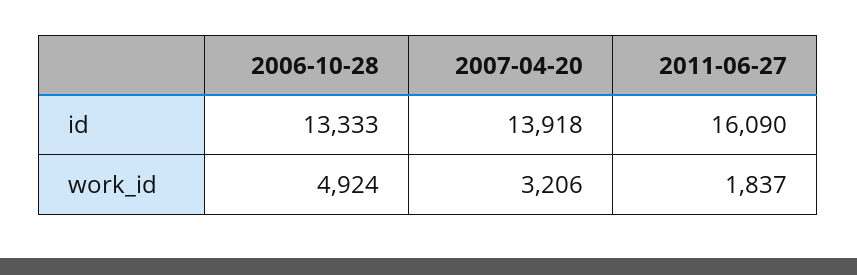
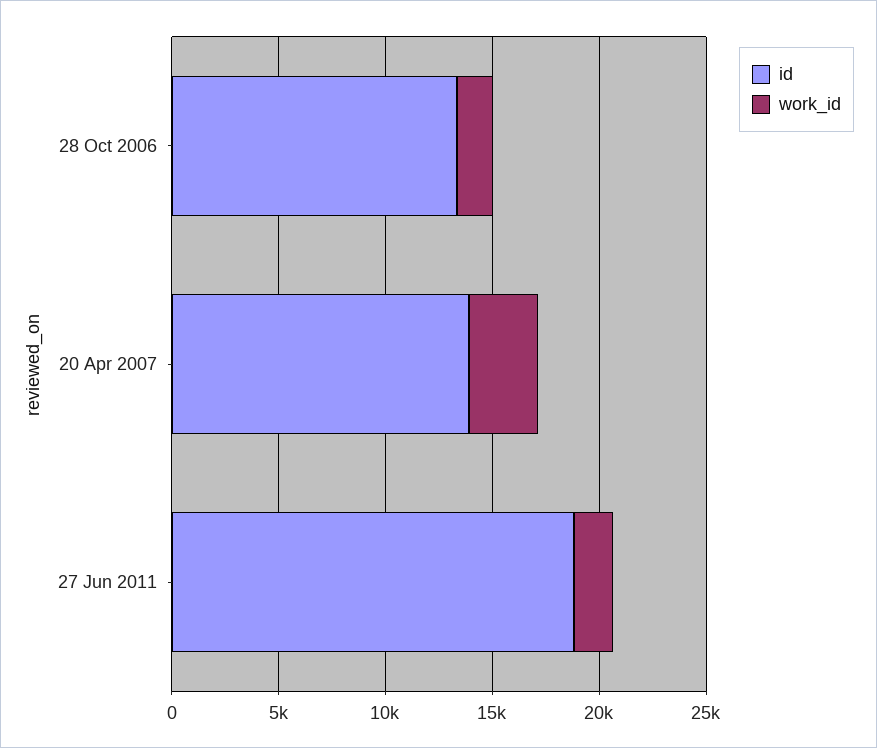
  {
    "id": {
      "2006-10-28": 13333,
      "2007-04-20": 13918,
-     "2011-06-27": 16090
+     "2011-06-27": 19000
    },
    "work_id": {
-     "2006-10-28": 4924,
+     "2006-10-28": 2000,
      "2007-04-20": 3206,
      "2011-06-27": 1837
    }
  }

